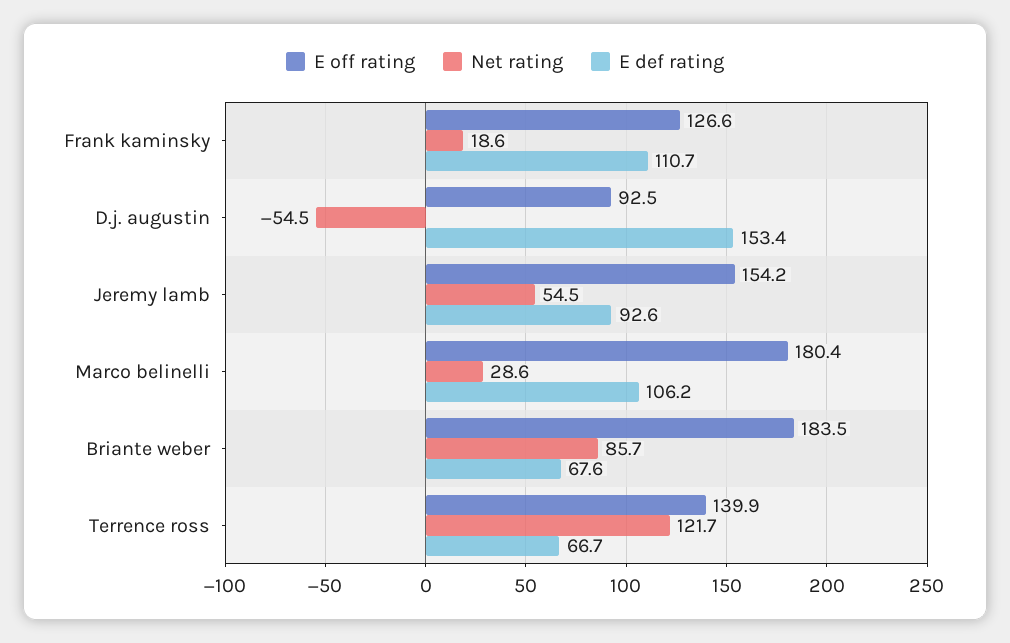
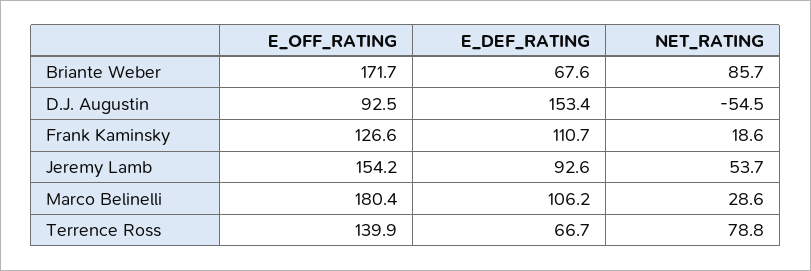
  {
    "E off rating": {
      "Frank kaminsky": 126.6,
      "D.j. augustin": 92.5,
      "Jeremy lamb": 154.2,
      "Marco belinelli": 180.4,
-     "Briante weber": 183.5,
+     "Briante weber": 171.7,
      "Terrence ross": 139.9
    },
    "Net rating": {
      "Frank kaminsky": 18.6,
      "D.j. augustin": -54.5,
-     "Jeremy lamb": 54.5,
+     "Jeremy lamb": 53.7,
      "Marco belinelli": 28.6,
      "Briante weber": 85.7,
-     "Terrence ross": 121.7
+     "Terrence ross": 78.8
    },
    "E def rating": {
      "Frank kaminsky": 110.7,
      "D.j. augustin": 153.4,
      "Jeremy lamb": 92.6,
      "Marco belinelli": 106.2,
      "Briante weber": 67.6,
      "Terrence ross": 66.7
    }
  }

